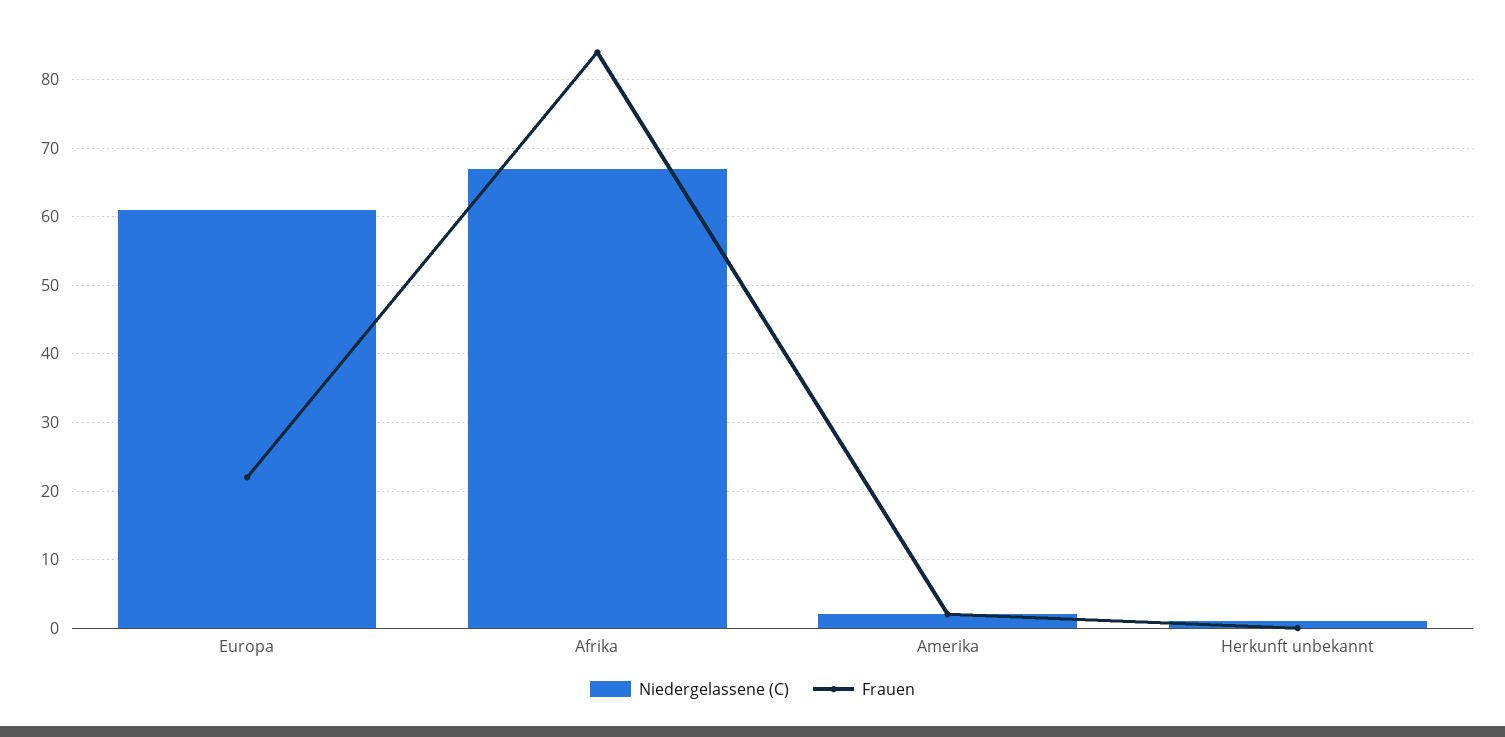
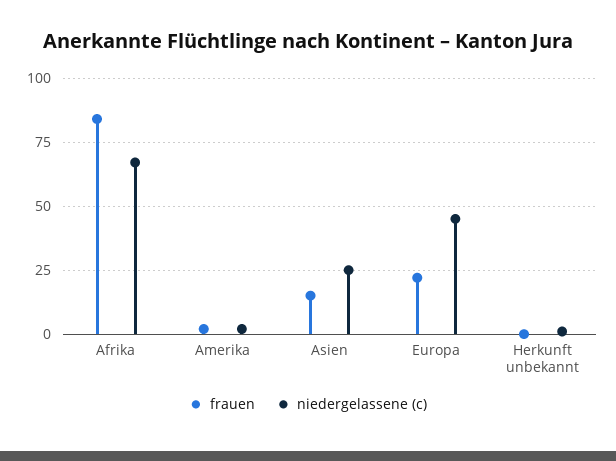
  {
    "Niedergelassene (C)": {
-     "Europa": 61,
+     "Europa": 45,
      "Afrika": 67,
      "Amerika": 2,
-     "Herkunft unbekannt": 1
+     "Herkunft unbekannt": 1,
+     "Asien": 25
    },
    "Frauen": {
      "Europa": 22,
      "Afrika": 84,
      "Amerika": 2,
-     "Herkunft unbekannt": 0
+     "Herkunft unbekannt": 0,
+     "Asien": 15
    }
  }

